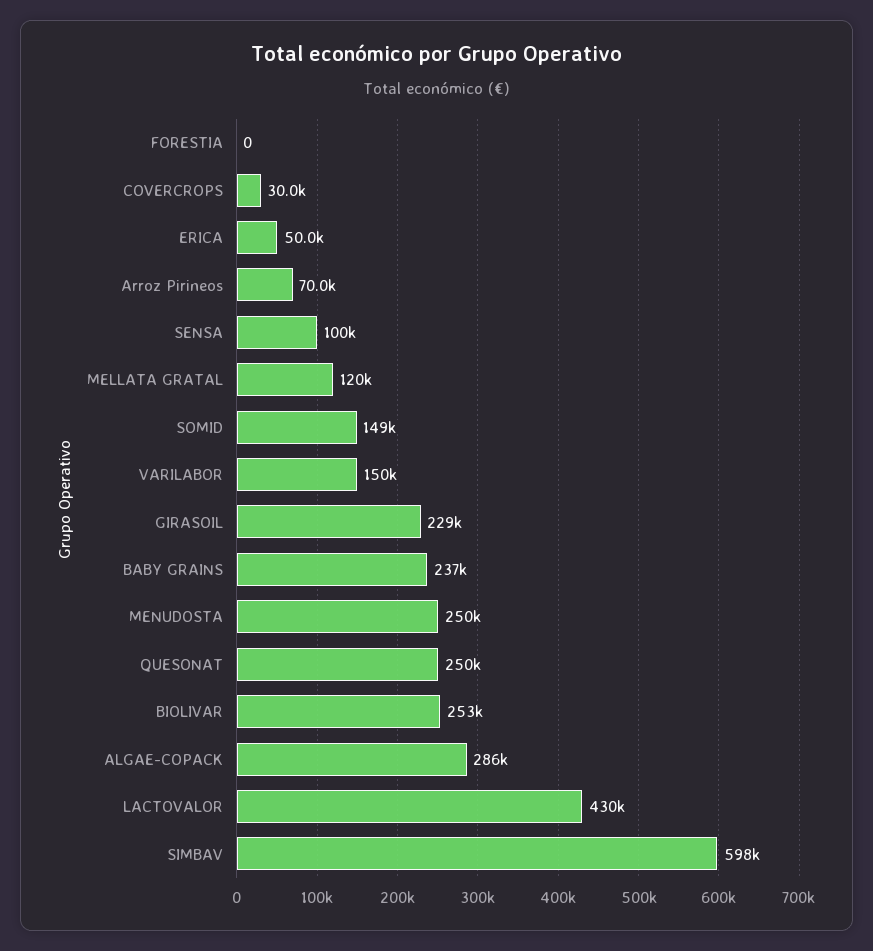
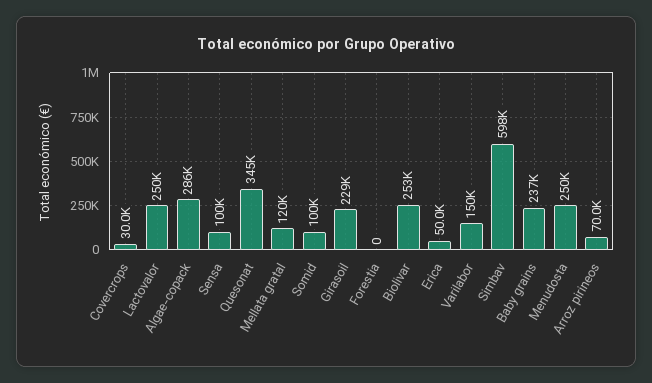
  {
    "FORESTIA": 0,
    "COVERCROPS": 30000,
    "ERICA": 50000,
    "Arroz Pirineos": 70000,
    "SENSA": 100000,
    "MELLATA GRATAL": 120000,
-   "SOMID": 149000,
+   "SOMID": 100000,
    "VARILABOR": 150000,
    "GIRASOIL": 229000,
    "BABY GRAINS": 237000,
    "MENUDOSTA": 250000,
-   "QUESONAT": 250000,
+   "QUESONAT": 345000,
    "BIOLIVAR": 253000,
    "ALGAE-COPACK": 286000,
-   "LACTOVALOR": 430000,
+   "LACTOVALOR": 250000,
    "SIMBAV": 598000
  }

